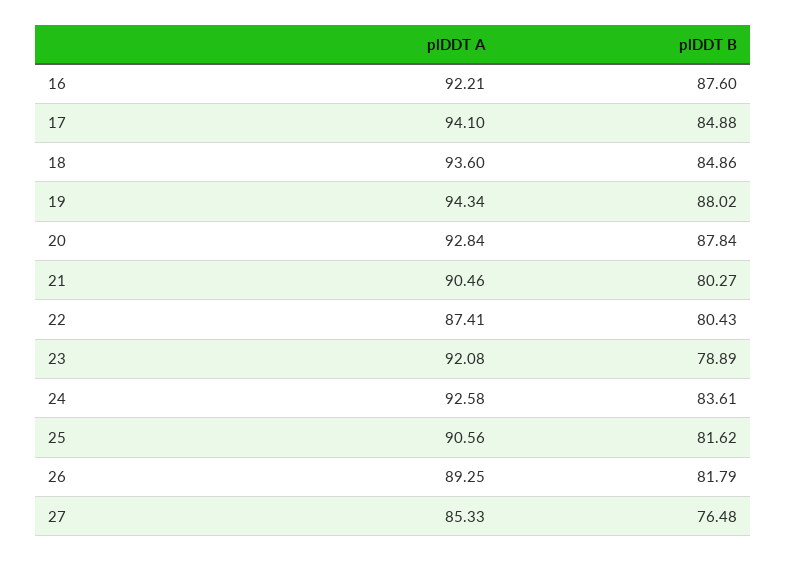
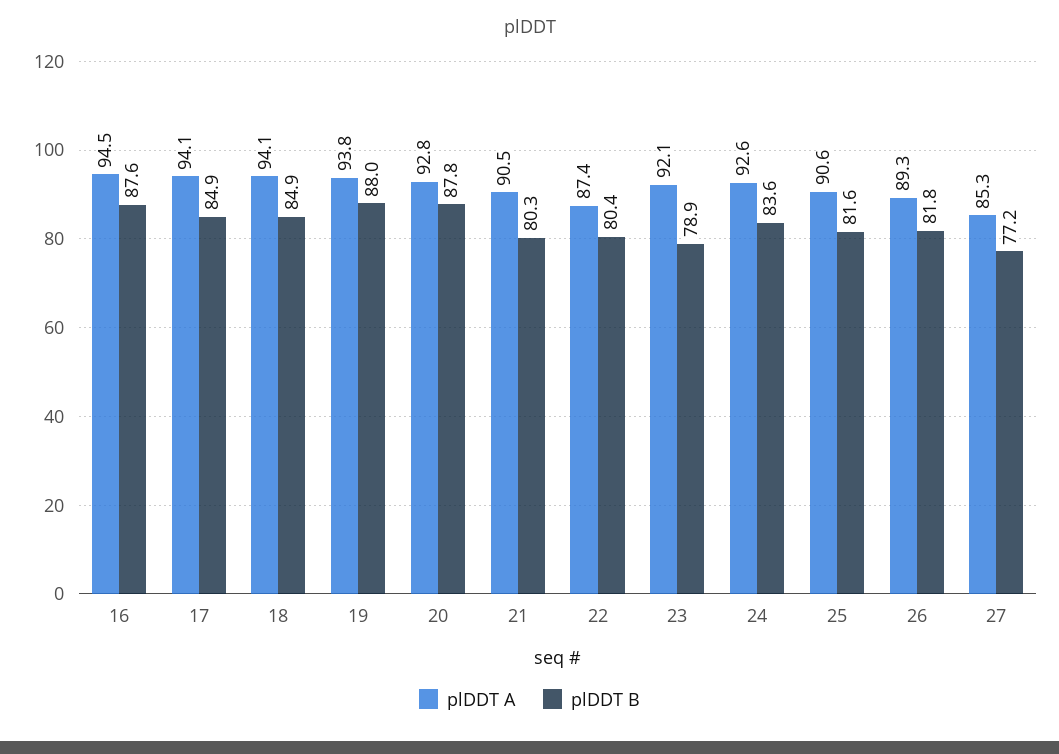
  {
    "plDDT A": {
-     "16": 92.21,
+     "16": 94.5,
      "17": 94.1,
-     "18": 93.6,
+     "18": 94.1,
-     "19": 94.34,
+     "19": 93.8,
      "20": 92.84,
      "21": 90.46,
      "22": 87.41,
      "23": 92.08,
      "24": 92.58,
      "25": 90.56,
      "26": 89.25,
      "27": 85.33
    },
    "plDDT B": {
      "16": 87.6,
      "17": 84.88,
      "18": 84.86,
      "19": 88.02,
      "20": 87.84,
      "21": 80.27,
      "22": 80.43,
      "23": 78.89,
      "24": 83.61,
      "25": 81.62,
      "26": 81.79,
-     "27": 76.48
+     "27": 77.2
    }
  }

